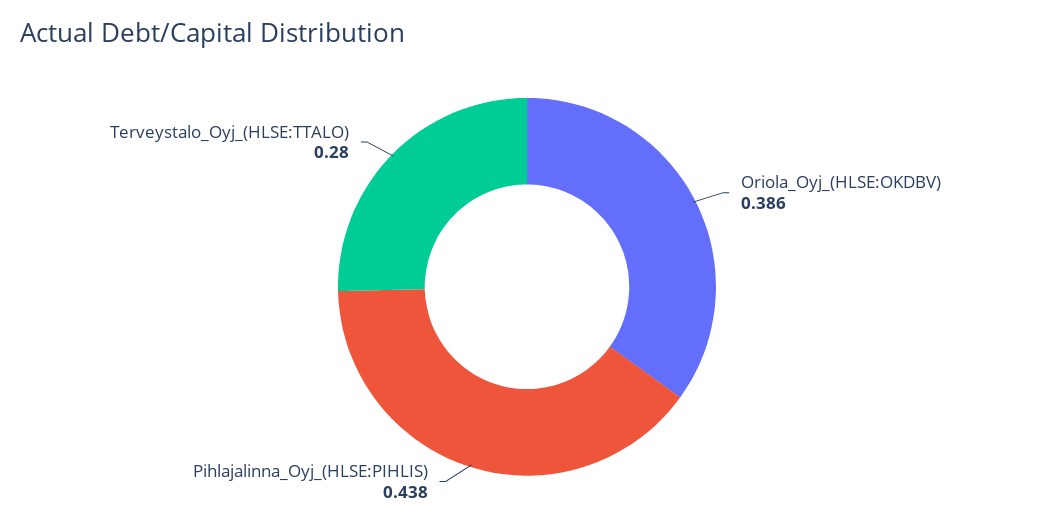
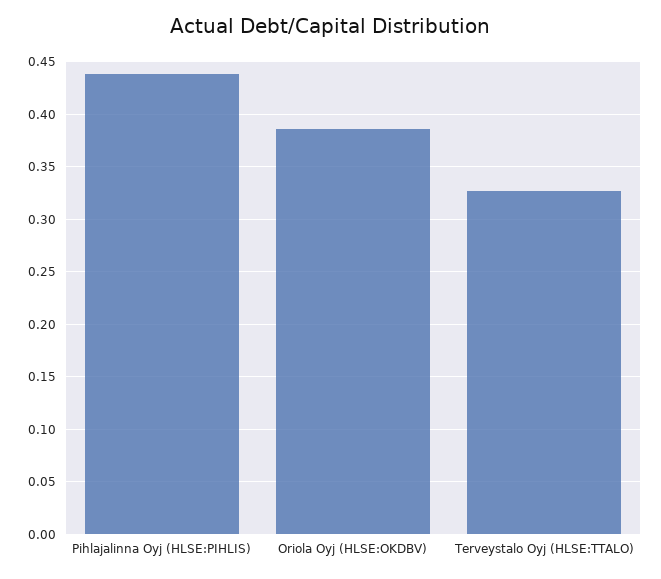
  {
    "Oriola_Oyj_(HLSE:OKDBV)": 0.386,
    "Pihlajalinna_Oyj_(HLSE:PIHLIS)": 0.438,
-   "Terveystalo_Oyj_(HLSE:TTALO)": 0.28
+   "Terveystalo_Oyj_(HLSE:TTALO)": 0.33
  }

